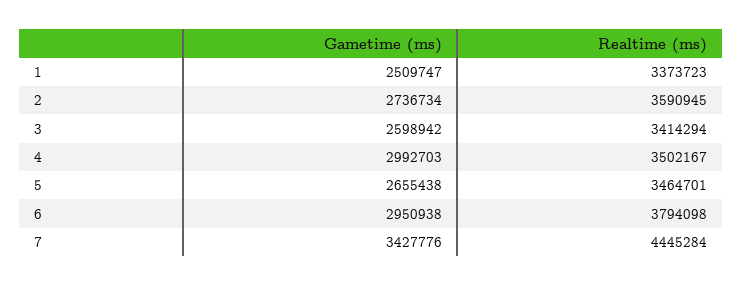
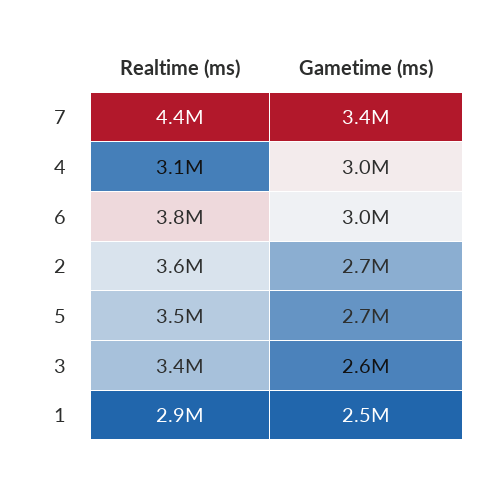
  {
    "Gametime (ms)": {
      "1": 2509747,
      "2": 2736734,
      "3": 2598942,
      "4": 2992703,
      "5": 2655438,
      "6": 2950938,
      "7": 3427776
    },
    "Realtime (ms)": {
-     "1": 3373723,
+     "1": 2900000,
      "2": 3590945,
      "3": 3414294,
-     "4": 3502167,
+     "4": 3100000,
      "5": 3464701,
      "6": 3794098,
      "7": 4445284
    }
  }

